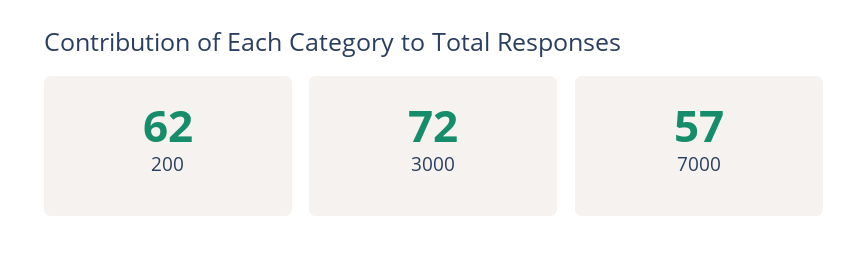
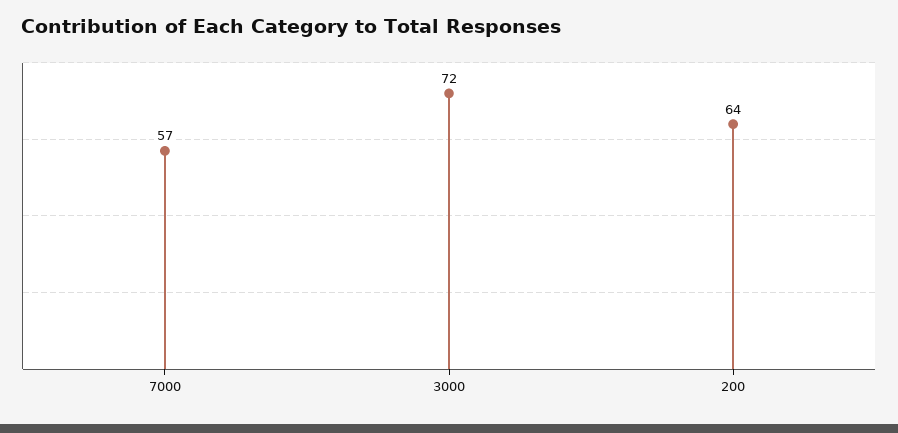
  {
-   "200": 62,
+   "200": 64,
    "3000": 72,
    "7000": 57
  }

